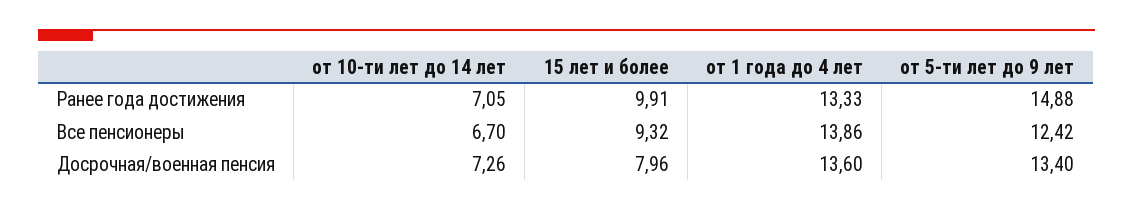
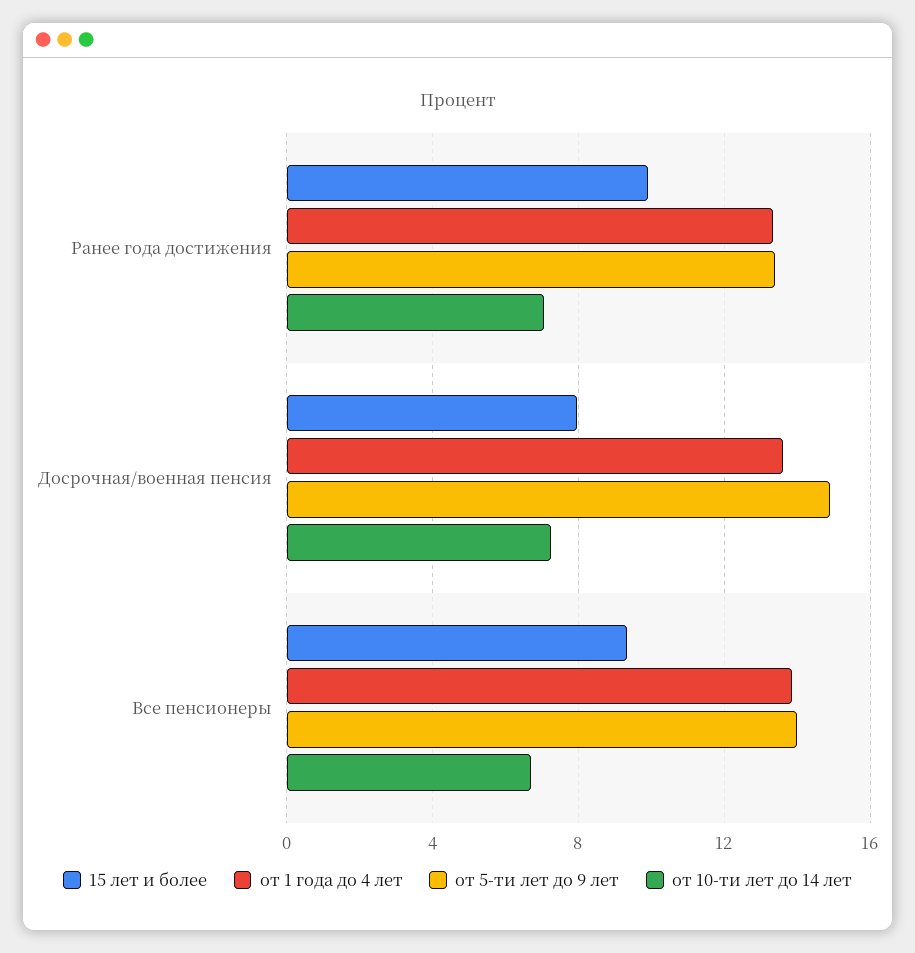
  {
    "от 10-ти лет до 14 лет": {
      "Ранее года достижения": 7.05,
      "Все пенсионеры": 6.7,
      "Досрочная/военная пенсия": 7.26
    },
    "15 лет и более": {
      "Ранее года достижения": 9.91,
      "Все пенсионеры": 9.32,
      "Досрочная/военная пенсия": 7.96
    },
    "от 1 года до 4 лет": {
      "Ранее года достижения": 13.33,
      "Все пенсионеры": 13.86,
      "Досрочная/военная пенсия": 13.6
    },
    "от 5-ти лет до 9 лет": {
-     "Ранее года достижения": 14.88,
+     "Ранее года достижения": 13.5,
-     "Все пенсионеры": 12.42,
+     "Все пенсионеры": 14,
-     "Досрочная/военная пенсия": 13.4
+     "Досрочная/военная пенсия": 15
    }
  }

